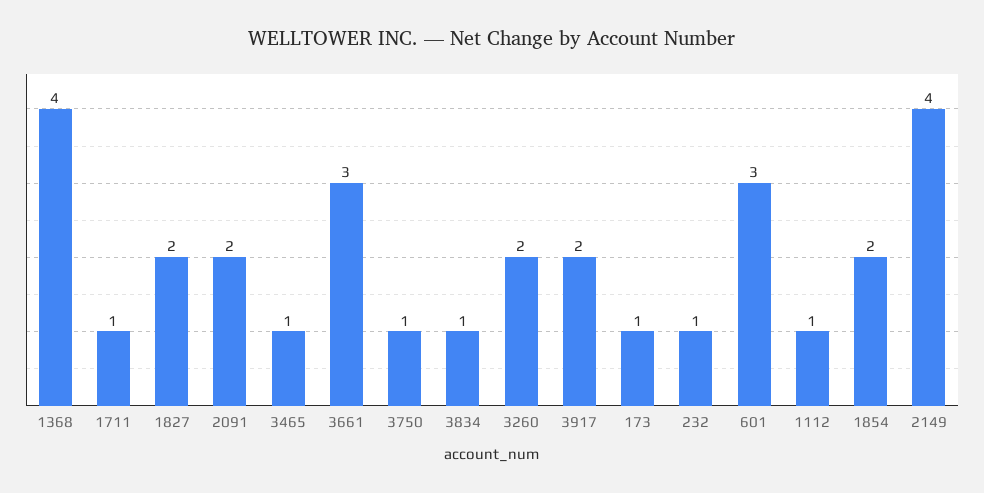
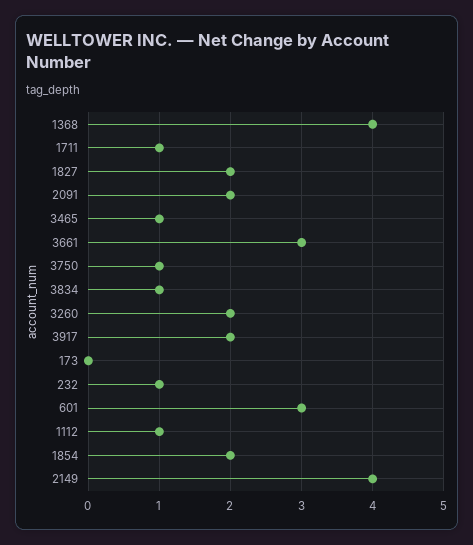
  {
    "1368": 4,
    "1711": 1,
    "1827": 2,
    "2091": 2,
    "3465": 1,
    "3661": 3,
    "3750": 1,
    "3834": 1,
    "3260": 2,
    "3917": 2,
-   "173": 1,
+   "173": 0,
    "232": 1,
    "601": 3,
    "1112": 1,
    "1854": 2,
    "2149": 4
  }

